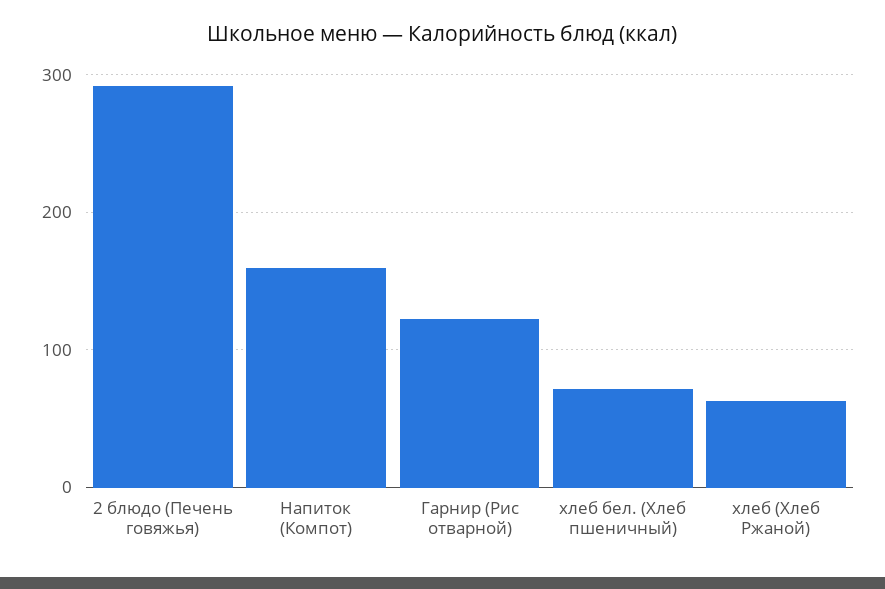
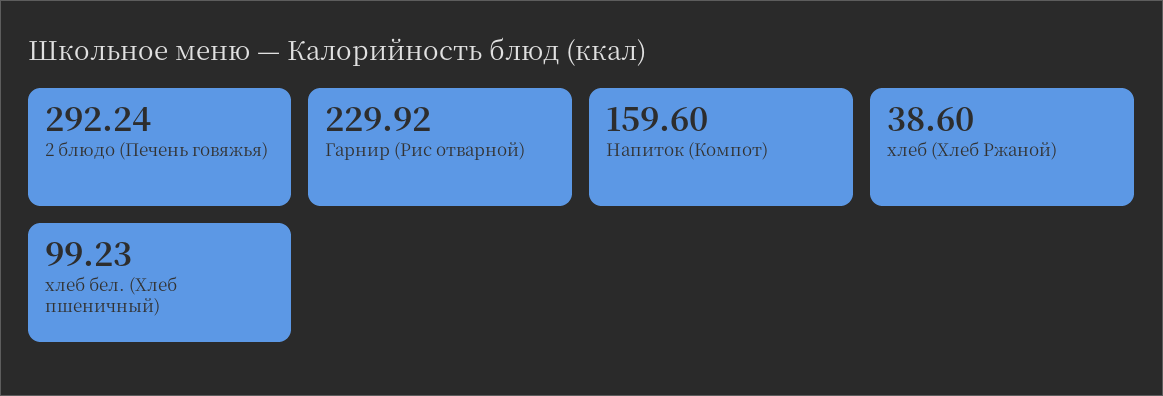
  {
    "2 блюдо (Печень говяжья)": 292.24,
    "Напиток (Компот)": 159.6,
-   "Гарнир (Рис отварной)": 120,
+   "Гарнир (Рис отварной)": 229.92,
-   "хлеб бел. (Хлеб пшеничный)": 70,
+   "хлеб бел. (Хлеб пшеничный)": 99.23,
-   "хлеб (Хлеб Ржаной)": 60
+   "хлеб (Хлеб Ржаной)": 38.6
  }

